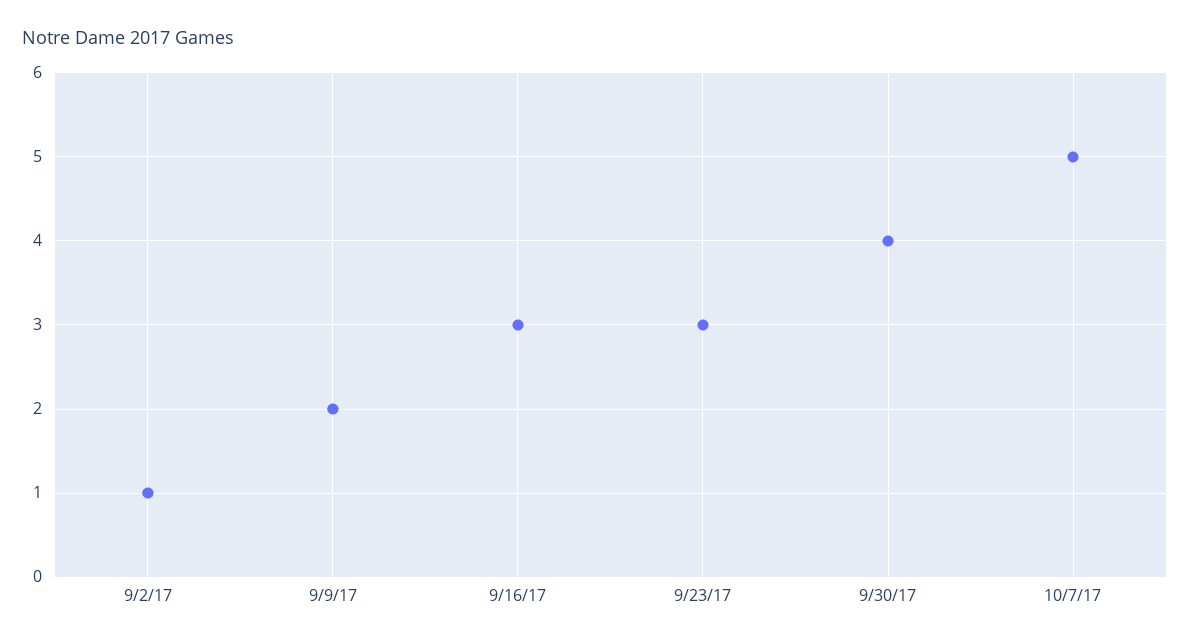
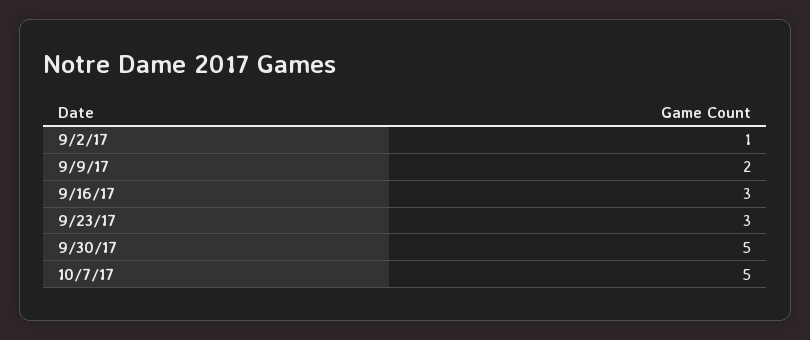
  {
    "9/2/17": 1,
    "9/9/17": 2,
    "9/16/17": 3,
    "9/23/17": 3,
-   "9/30/17": 4,
+   "9/30/17": 5,
    "10/7/17": 5
  }

